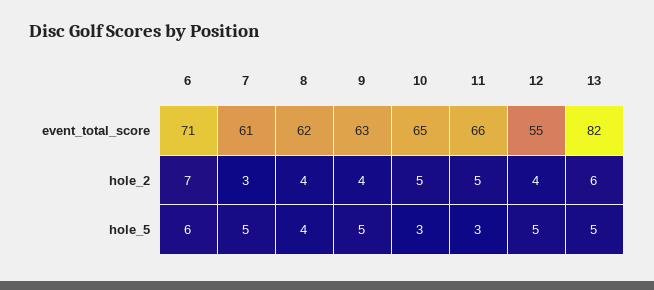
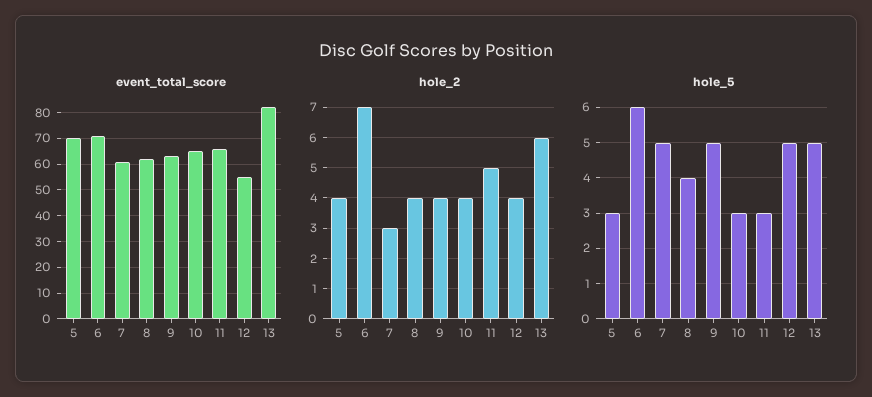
  {
    "event_total_score": {
      "6": 71,
      "7": 61,
      "8": 62,
      "9": 63,
      "10": 65,
      "11": 66,
      "12": 55,
-     "13": 82
+     "13": 82,
+     "5": 70
    },
    "hole_2": {
      "6": 7,
      "7": 3,
      "8": 4,
      "9": 4,
-     "10": 5,
+     "10": 4,
      "11": 5,
      "12": 4,
-     "13": 6
+     "13": 6,
+     "5": 4
    },
    "hole_5": {
      "6": 6,
      "7": 5,
      "8": 4,
      "9": 5,
      "10": 3,
      "11": 3,
      "12": 5,
-     "13": 5
+     "13": 5,
+     "5": 3
    }
  }

